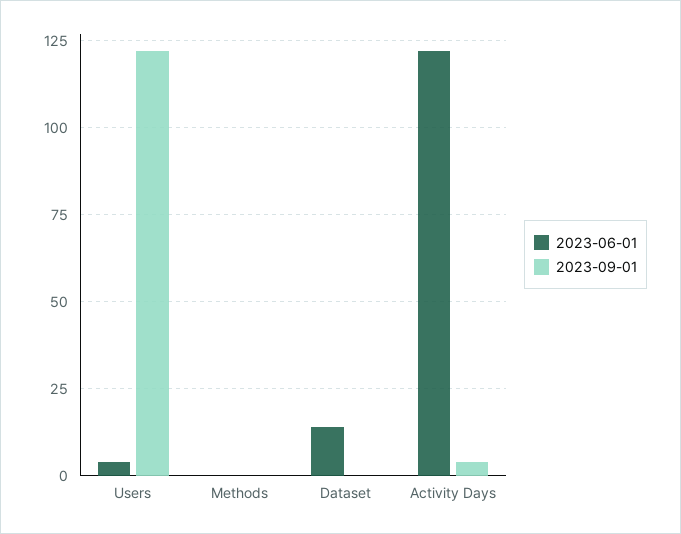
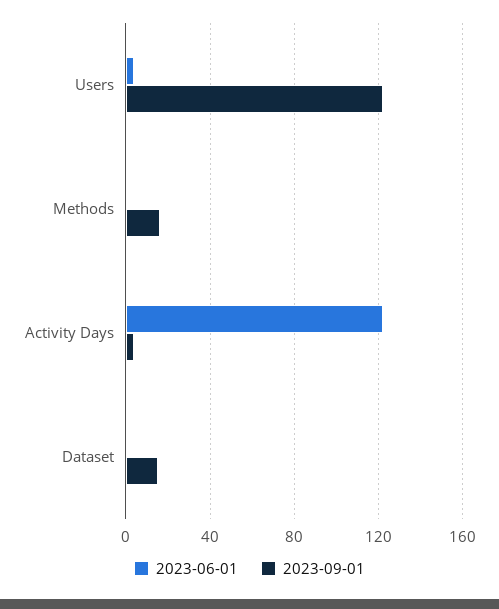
  {
    "2023-06-01": {
      "Users": 5,
      "Methods": 0,
-     "Dataset": 15,
+     "Dataset": 0,
      "Activity Days": 120
    },
    "2023-09-01": {
      "Users": 120,
-     "Methods": 0,
+     "Methods": 15,
-     "Dataset": 0,
+     "Dataset": 15,
      "Activity Days": 5
    }
  }

